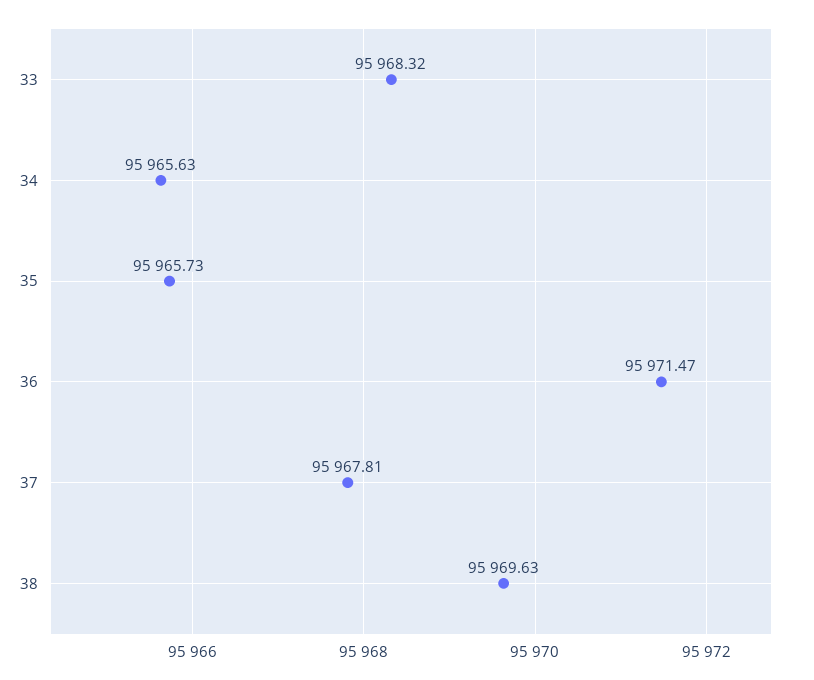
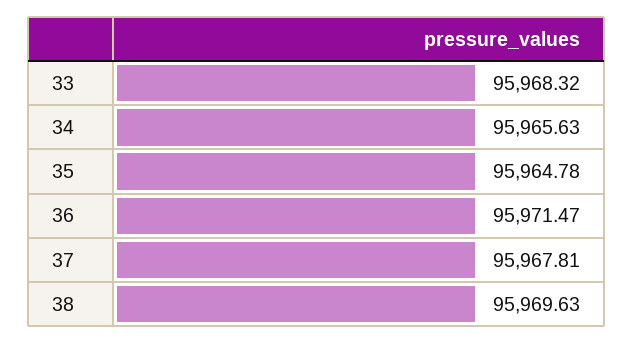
  {
    "33": 95968.32,
    "34": 95965.63,
-   "35": 95965.73,
+   "35": 95964.78,
    "36": 95971.47,
    "37": 95967.81,
    "38": 95969.63
  }

